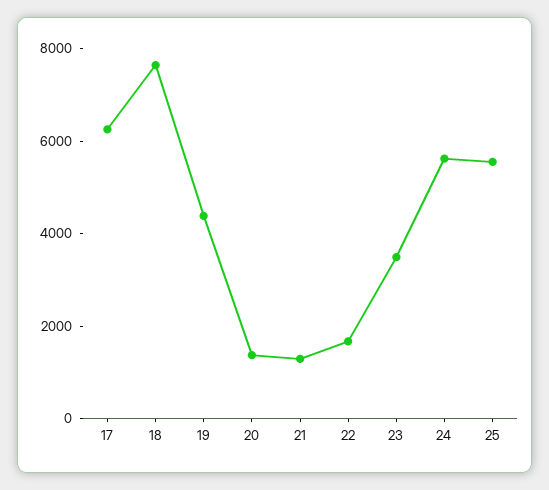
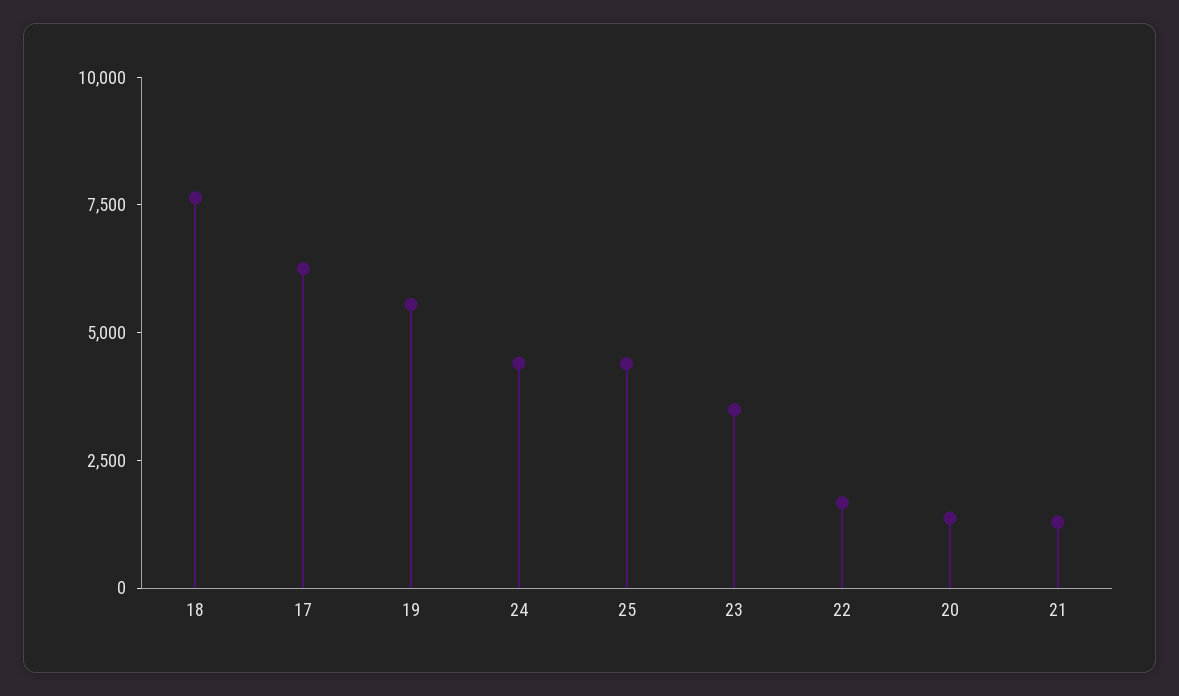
  {
    "17": 6500,
    "18": 7500,
-   "19": 4500,
+   "19": 5500,
    "20": 1500,
    "21": 1500,
    "22": 1500,
    "23": 3500,
-   "24": 5500,
+   "24": 4500,
-   "25": 5500
+   "25": 4500
  }

